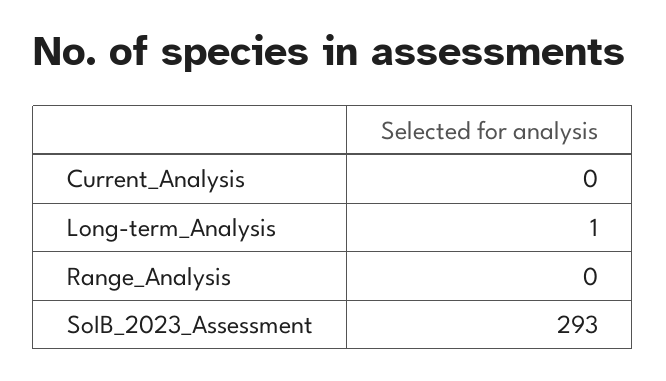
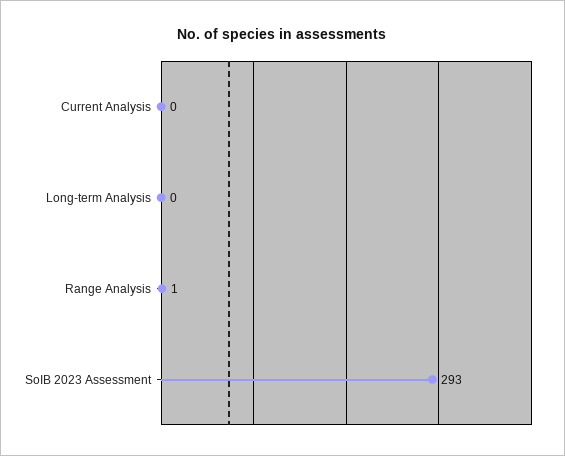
  {
    "Current_Analysis": 0,
-   "Long-term_Analysis": 1,
+   "Long-term_Analysis": 0,
-   "Range_Analysis": 0,
+   "Range_Analysis": 1,
    "SoIB_2023_Assessment": 293
  }

